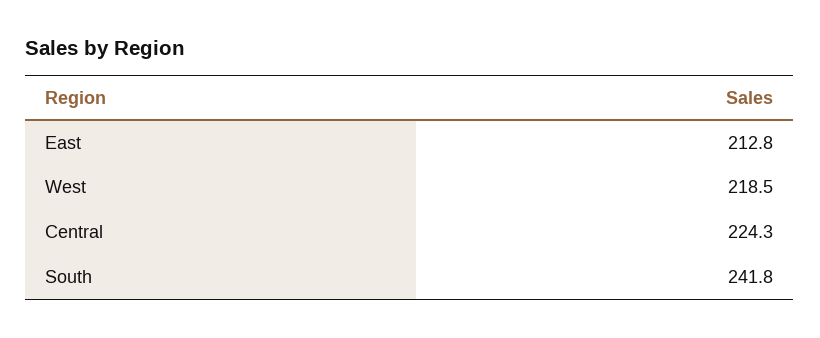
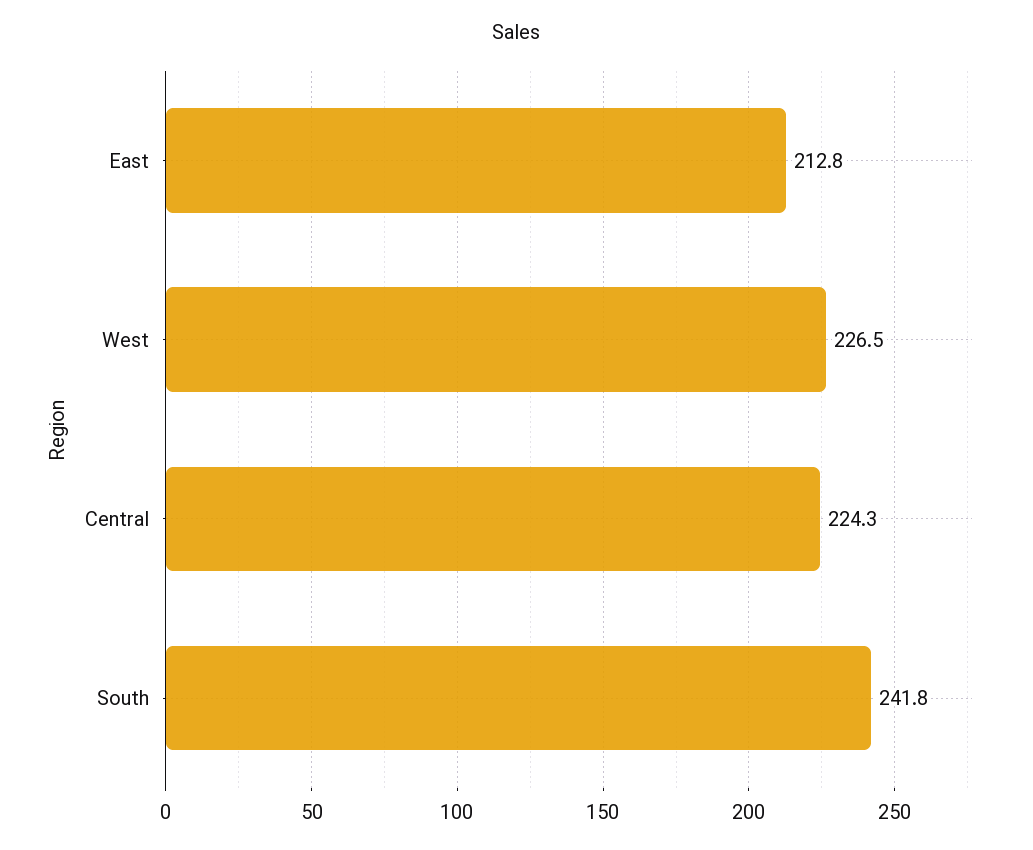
  {
    "East": 212.8,
-   "West": 218.5,
+   "West": 226.5,
    "Central": 224.3,
    "South": 241.8
  }

